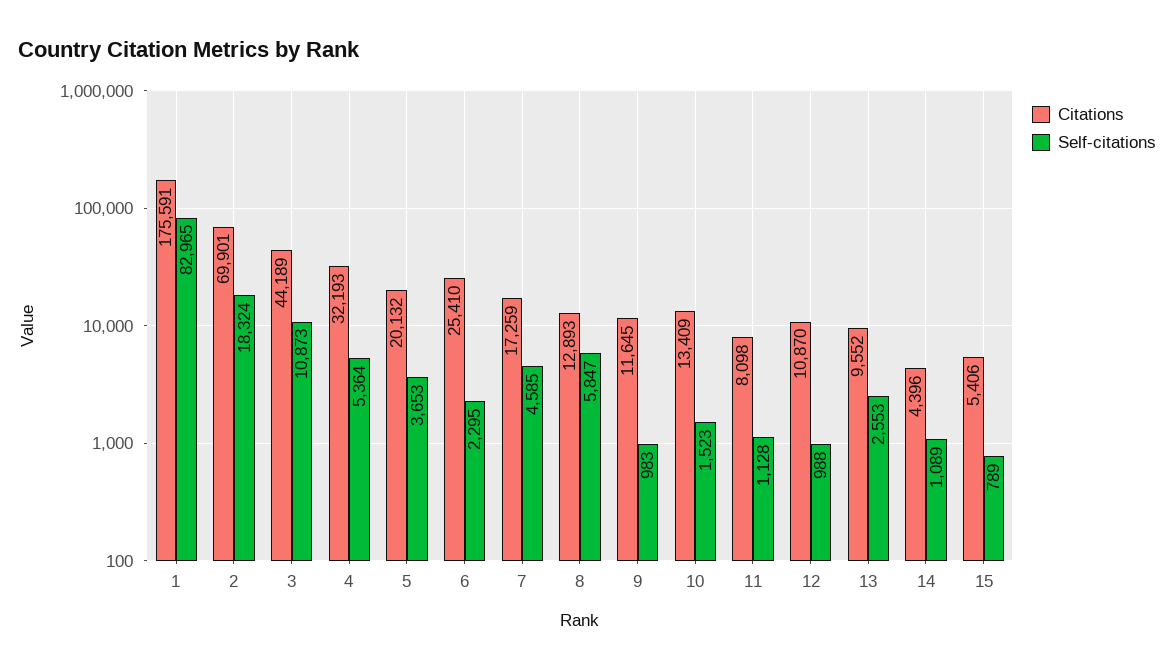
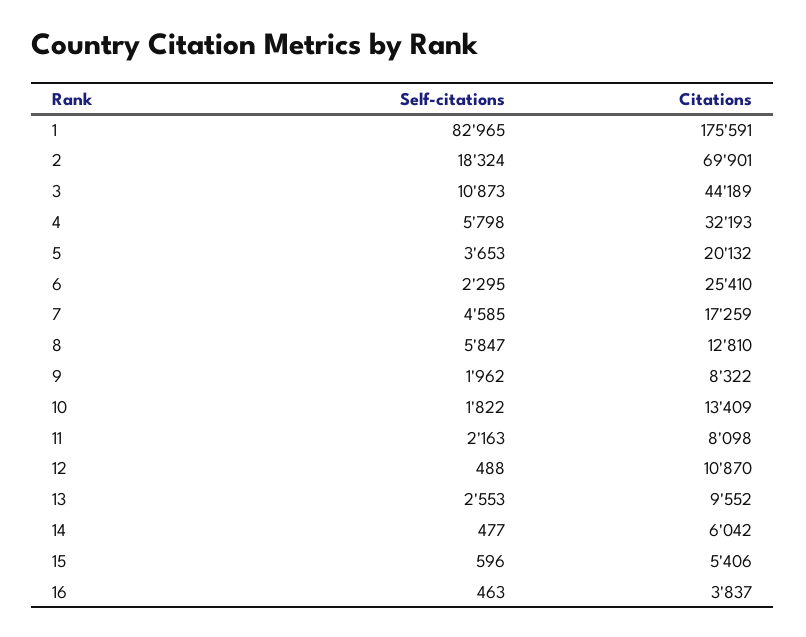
  {
    "Citations": {
      "1": 175591,
      "2": 69901,
      "3": 44189,
      "4": 32193,
      "5": 20132,
      "6": 25410,
      "7": 17259,
-     "8": 12893,
+     "8": 12810,
-     "9": 11645,
+     "9": 8322,
      "10": 13409,
      "11": 8098,
      "12": 10870,
      "13": 9552,
-     "14": 4396,
+     "14": 6042,
-     "15": 5406
+     "15": 5406,
+     "16": 3837
    },
    "Self-citations": {
      "1": 82965,
      "2": 18324,
      "3": 10873,
-     "4": 5364,
+     "4": 5798,
      "5": 3653,
      "6": 2295,
      "7": 4585,
      "8": 5847,
-     "9": 983,
+     "9": 1962,
-     "10": 1523,
+     "10": 1822,
-     "11": 1128,
+     "11": 2163,
-     "12": 988,
+     "12": 488,
      "13": 2553,
-     "14": 1089,
+     "14": 477,
-     "15": 789
+     "15": 596,
+     "16": 463
    }
  }

